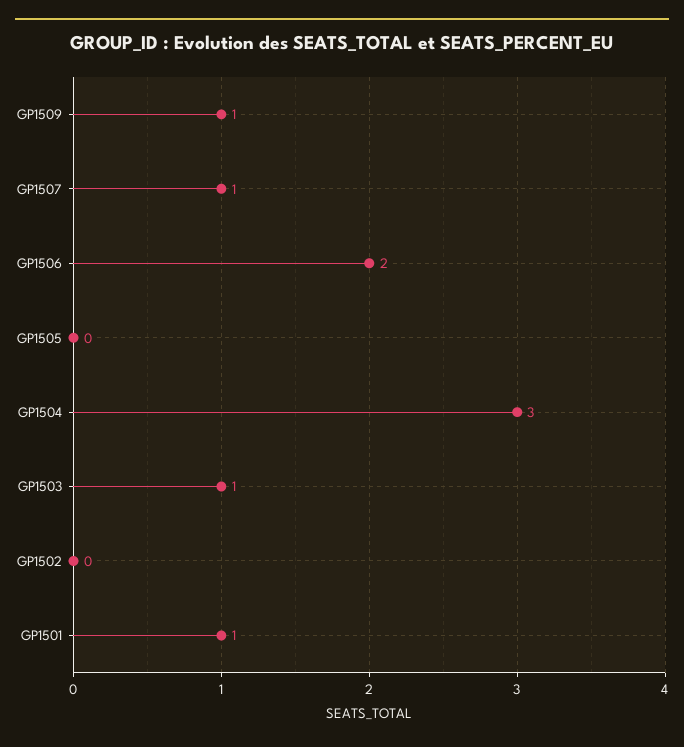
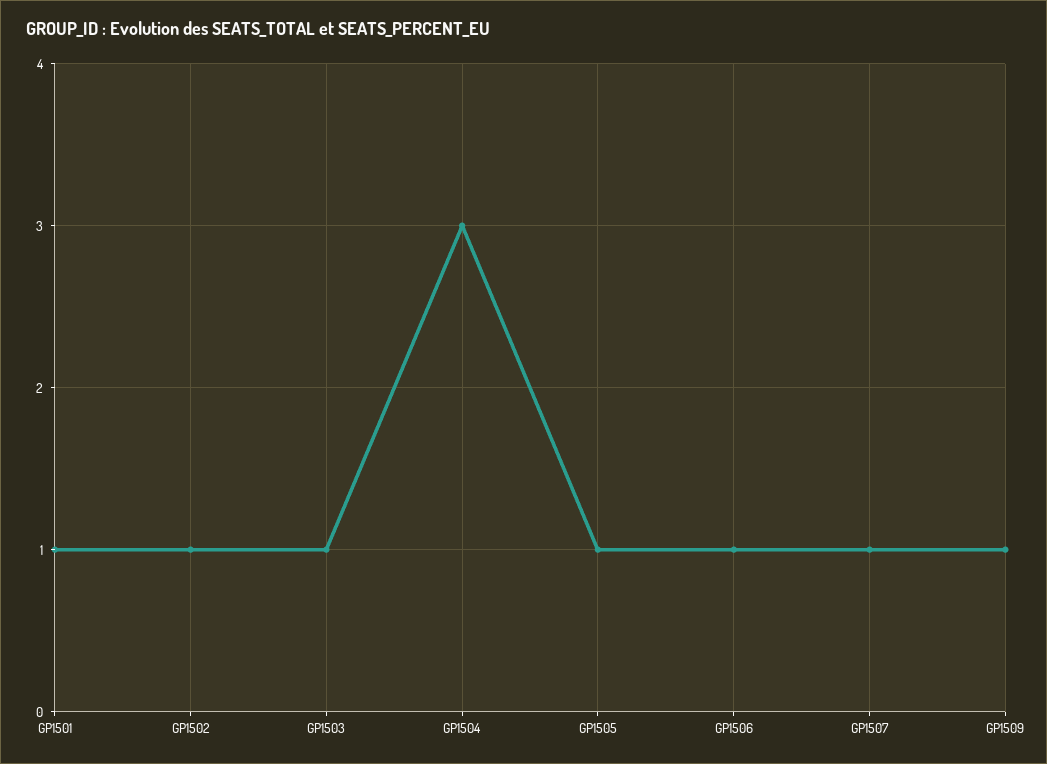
  {
    "GP1509": 1,
    "GP1507": 1,
-   "GP1506": 2,
+   "GP1506": 1,
-   "GP1505": 0,
+   "GP1505": 1,
    "GP1504": 3,
    "GP1503": 1,
-   "GP1502": 0,
+   "GP1502": 1,
    "GP1501": 1
  }

